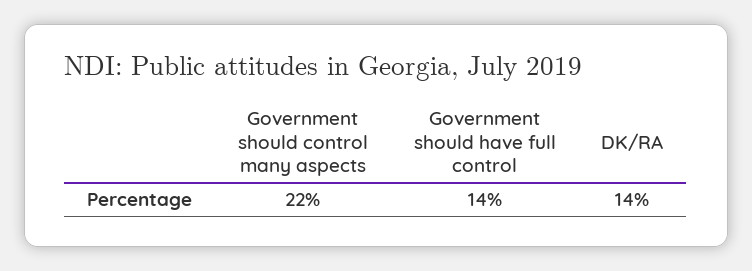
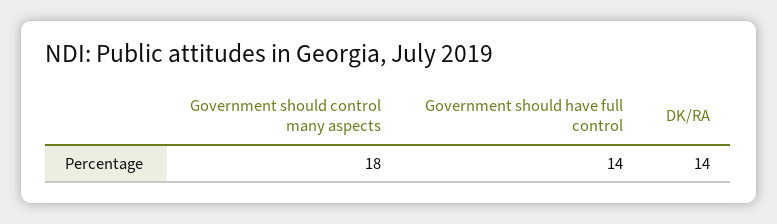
  {
-   "Government should control many aspects": 22,
+   "Government should control many aspects": 18,
    "Government should have full control": 14,
    "DK/RA": 14
  }

